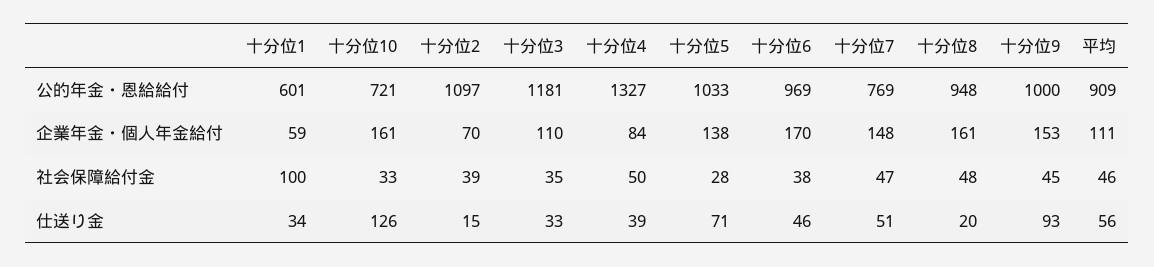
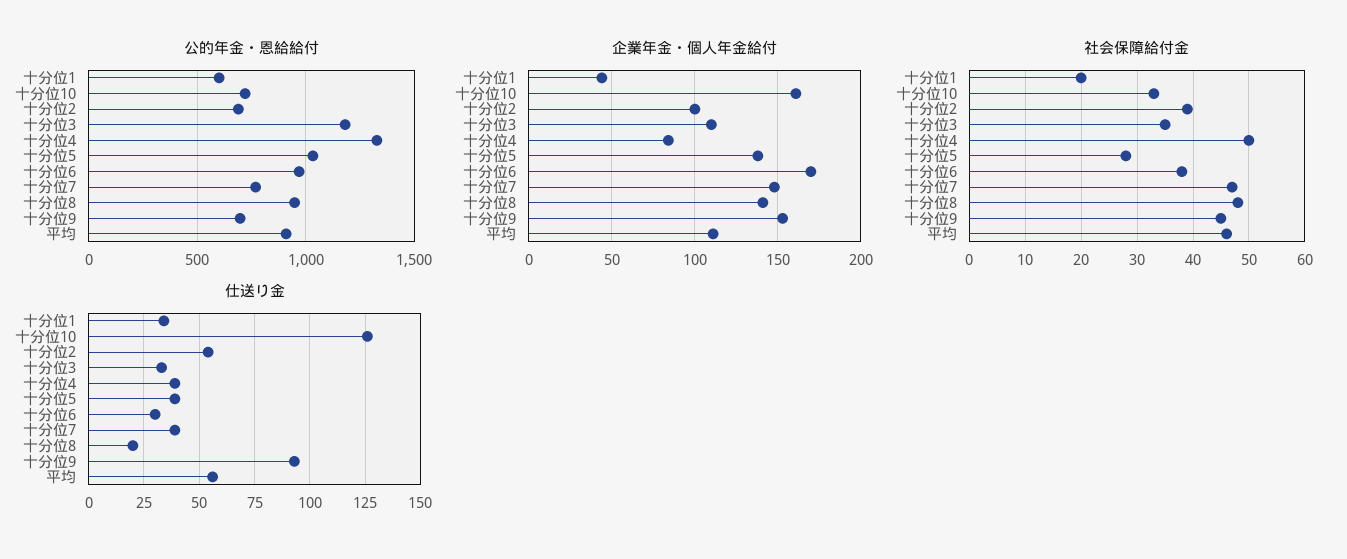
  {
    "公的年金・恩給給付": {
      "十分位1": 601,
      "十分位10": 721,
-     "十分位2": 1097,
+     "十分位2": 700,
      "十分位3": 1181,
      "十分位4": 1327,
      "十分位5": 1033,
      "十分位6": 969,
      "十分位7": 769,
      "十分位8": 948,
-     "十分位9": 1000,
+     "十分位9": 700,
      "平均": 909
    },
    "企業年金・個人年金給付": {
-     "十分位1": 59,
+     "十分位1": 45,
      "十分位10": 161,
-     "十分位2": 70,
+     "十分位2": 100,
      "十分位3": 110,
      "十分位4": 84,
      "十分位5": 138,
      "十分位6": 170,
      "十分位7": 148,
-     "十分位8": 161,
+     "十分位8": 140,
      "十分位9": 153,
      "平均": 111
    },
    "社会保障給付金": {
-     "十分位1": 100,
+     "十分位1": 20,
      "十分位10": 33,
      "十分位2": 39,
      "十分位3": 35,
      "十分位4": 50,
      "十分位5": 28,
      "十分位6": 38,
      "十分位7": 47,
      "十分位8": 48,
      "十分位9": 45,
      "平均": 46
    },
    "仕送り金": {
      "十分位1": 34,
      "十分位10": 126,
-     "十分位2": 15,
+     "十分位2": 55,
      "十分位3": 33,
      "十分位4": 39,
-     "十分位5": 71,
+     "十分位5": 40,
-     "十分位6": 46,
+     "十分位6": 30,
-     "十分位7": 51,
+     "十分位7": 40,
      "十分位8": 20,
      "十分位9": 93,
      "平均": 56
    }
  }

